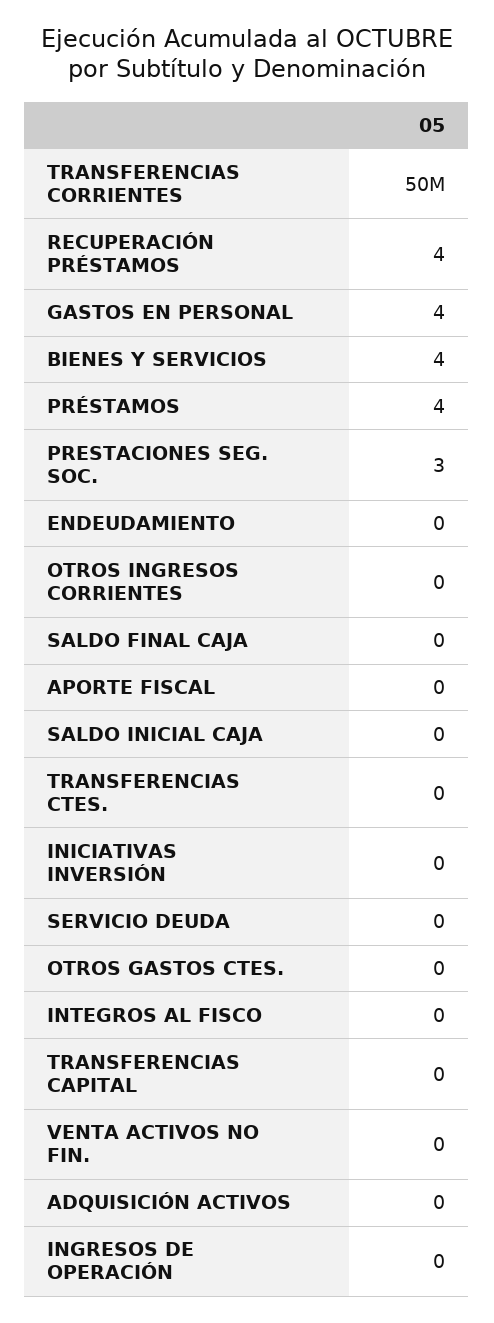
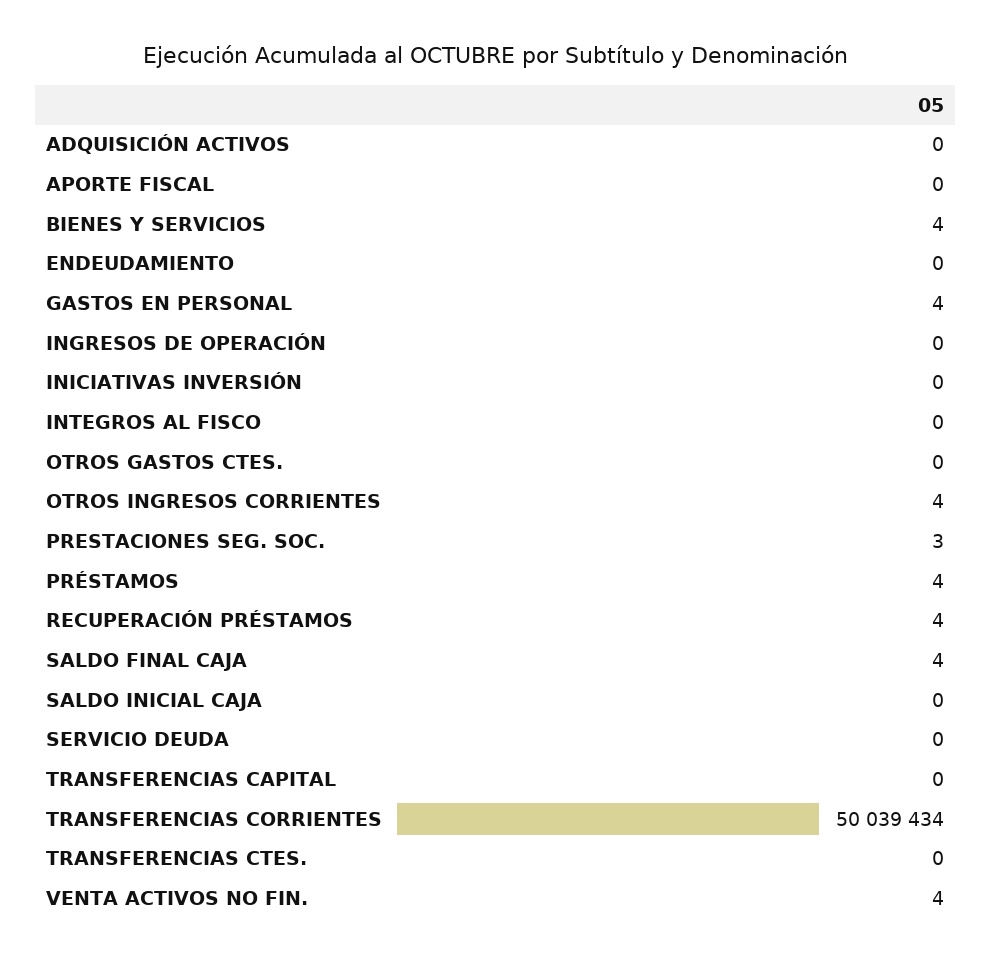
  {
    "TRANSFERENCIAS CORRIENTES": 50039434,
    "RECUPERACIÓN PRÉSTAMOS": 4,
    "GASTOS EN PERSONAL": 4,
    "BIENES Y SERVICIOS": 4,
    "PRÉSTAMOS": 4,
    "PRESTACIONES SEG. SOC.": 3,
    "ENDEUDAMIENTO": 0,
-   "OTROS INGRESOS CORRIENTES": 0,
+   "OTROS INGRESOS CORRIENTES": 4,
-   "SALDO FINAL CAJA": 0,
+   "SALDO FINAL CAJA": 4,
    "APORTE FISCAL": 0,
    "SALDO INICIAL CAJA": 0,
    "TRANSFERENCIAS CTES.": 0,
    "INICIATIVAS INVERSIÓN": 0,
    "SERVICIO DEUDA": 0,
    "OTROS GASTOS CTES.": 0,
    "INTEGROS AL FISCO": 0,
    "TRANSFERENCIAS CAPITAL": 0,
-   "VENTA ACTIVOS NO FIN.": 0,
+   "VENTA ACTIVOS NO FIN.": 4,
    "ADQUISICIÓN ACTIVOS": 0,
    "INGRESOS DE OPERACIÓN": 0
  }

